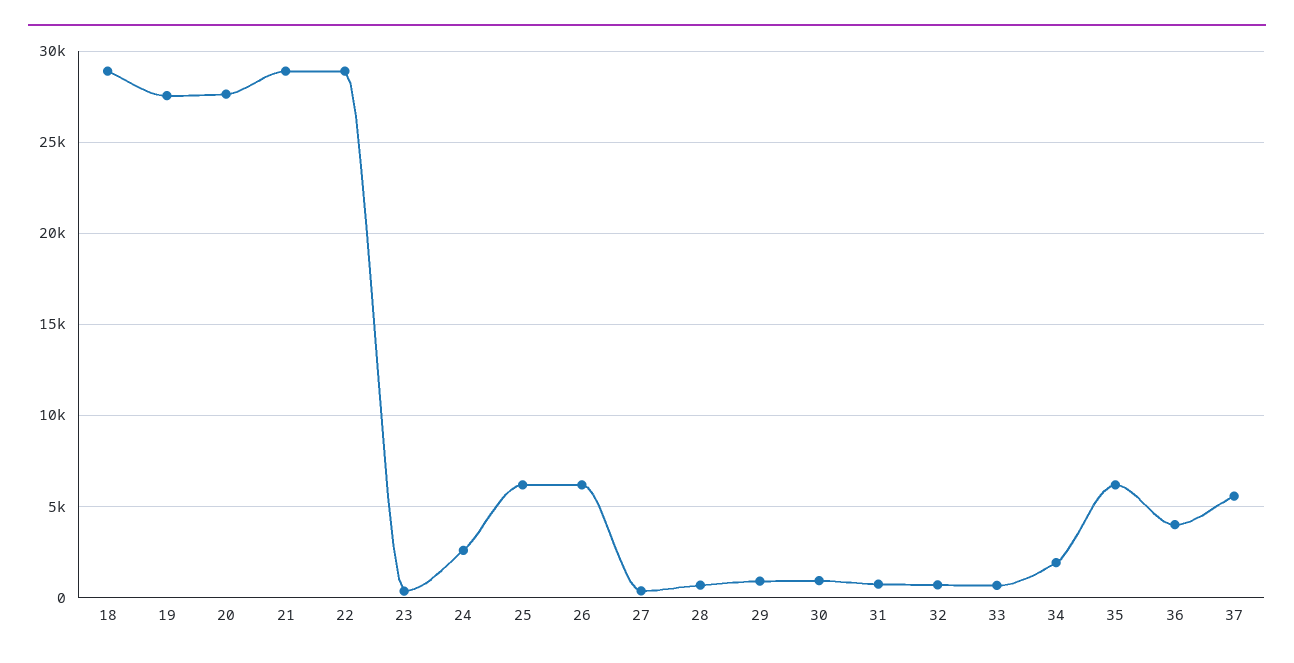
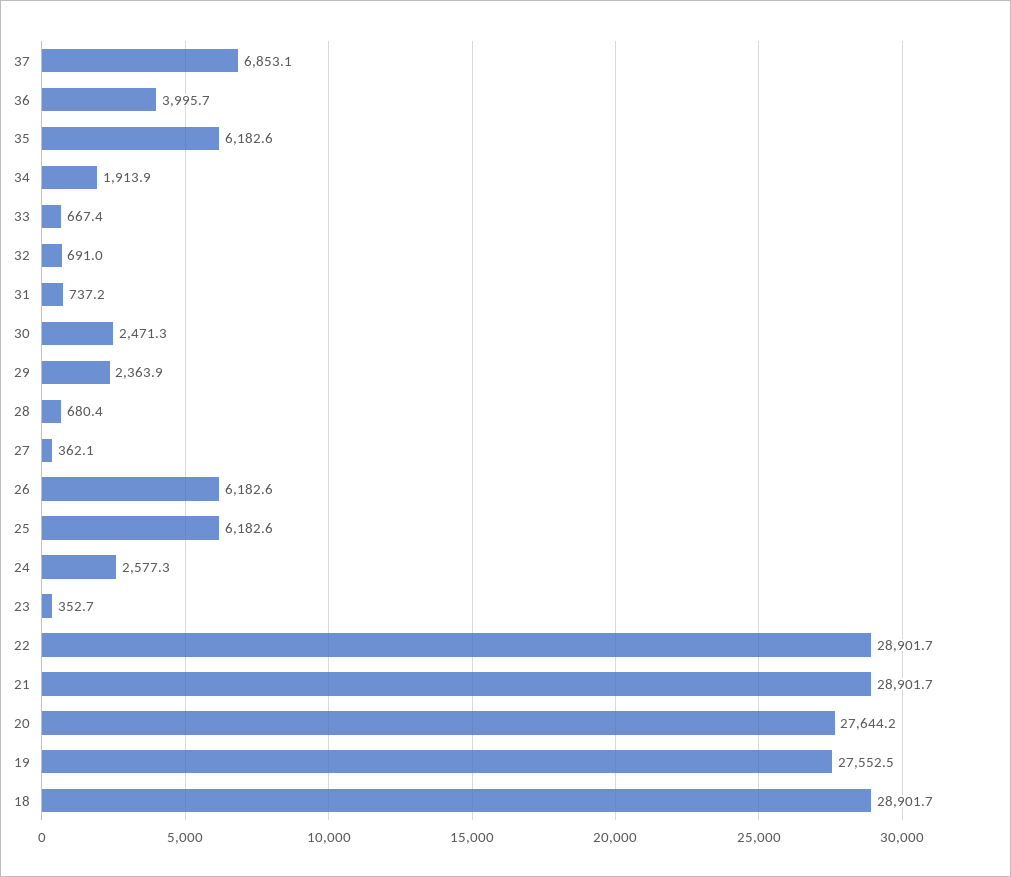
  {
    "18": 28901.7,
    "19": 27552.5,
    "20": 27644.2,
    "21": 28901.7,
    "22": 28901.7,
    "23": 352.7,
    "24": 2577.3,
    "25": 6182.6,
    "26": 6182.6,
    "27": 362.1,
    "28": 680.4,
-   "29": 1000,
+   "29": 2363.9,
-   "30": 1000,
+   "30": 2471.3,
    "31": 737.2,
    "32": 691,
    "33": 667.4,
    "34": 1913.9,
    "35": 6182.6,
    "36": 3995.7,
-   "37": 5500
+   "37": 6853.1
  }

